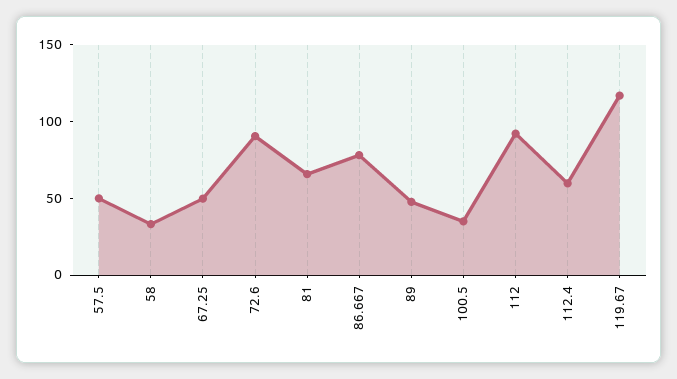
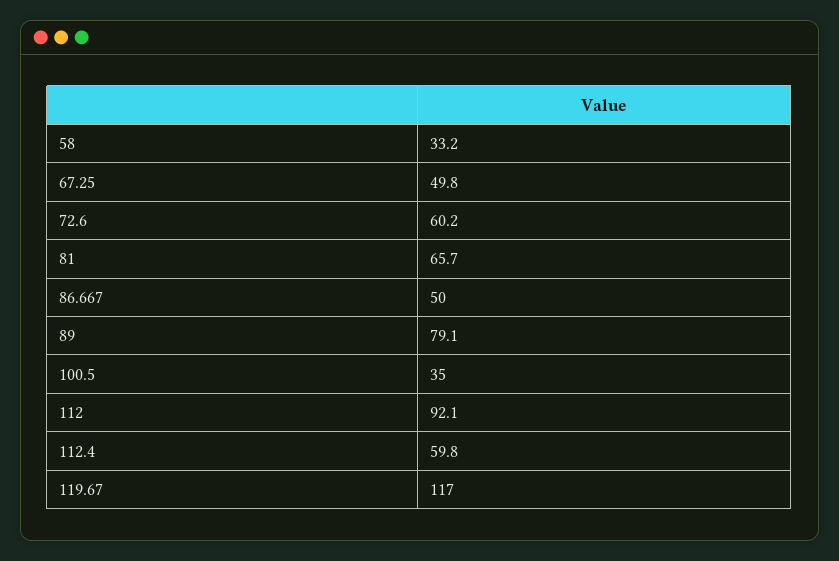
  {
-   "57.5": 50,
    "58": 33.2,
    "67.25": 49.8,
-   "72.6": 90,
+   "72.6": 60.2,
    "81": 65.7,
-   "86.667": 80,
+   "86.667": 50,
-   "89": 50,
+   "89": 79.1,
    "100.5": 35,
    "112": 92.1,
    "112.4": 59.8,
    "119.67": 117
  }

